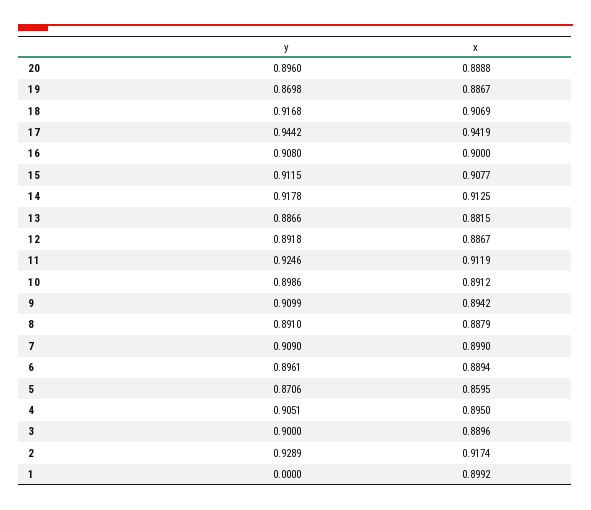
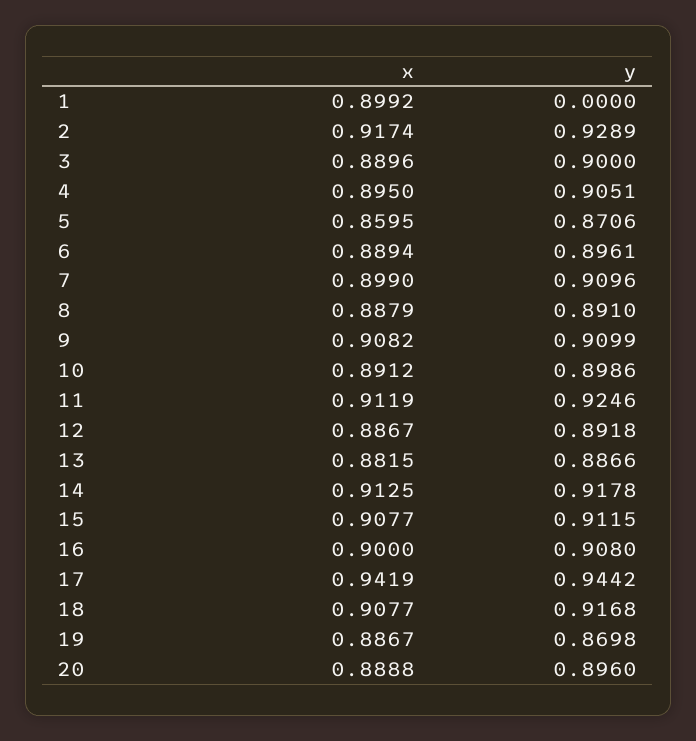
  {
    "y": {
      "20": 0.896,
      "19": 0.8698,
      "18": 0.9168,
      "17": 0.9442,
      "16": 0.908,
      "15": 0.9115,
      "14": 0.9178,
      "13": 0.8866,
      "12": 0.8918,
      "11": 0.9246,
      "10": 0.8986,
      "9": 0.9099,
      "8": 0.891,
-     "7": 0.909,
+     "7": 0.9096,
      "6": 0.8961,
      "5": 0.8706,
      "4": 0.9051,
      "3": 0.9,
      "2": 0.9289,
      "1": 0
    },
    "x": {
      "20": 0.8888,
      "19": 0.8867,
-     "18": 0.9069,
+     "18": 0.9077,
      "17": 0.9419,
      "16": 0.9,
      "15": 0.9077,
      "14": 0.9125,
      "13": 0.8815,
      "12": 0.8867,
      "11": 0.9119,
      "10": 0.8912,
-     "9": 0.8942,
+     "9": 0.9082,
      "8": 0.8879,
      "7": 0.899,
      "6": 0.8894,
      "5": 0.8595,
      "4": 0.895,
      "3": 0.8896,
      "2": 0.9174,
      "1": 0.8992
    }
  }

